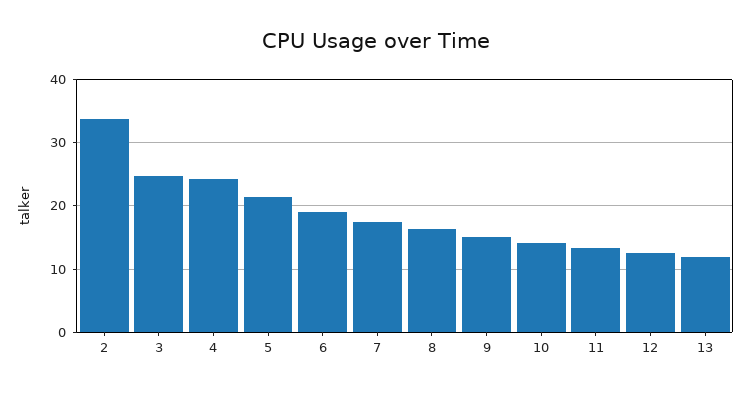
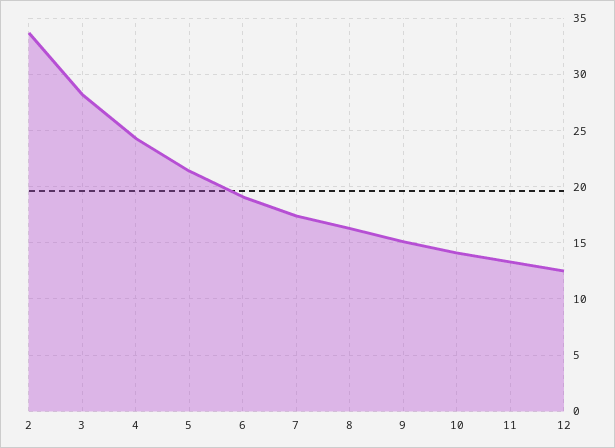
  {
    "2": 34,
-   "3": 25,
+   "3": 28,
    "4": 24,
    "5": 21,
    "6": 19,
    "7": 17,
    "8": 16,
    "9": 15,
    "10": 14,
    "11": 13,
-   "12": 13,
+   "12": 13
-   "13": 12
  }

